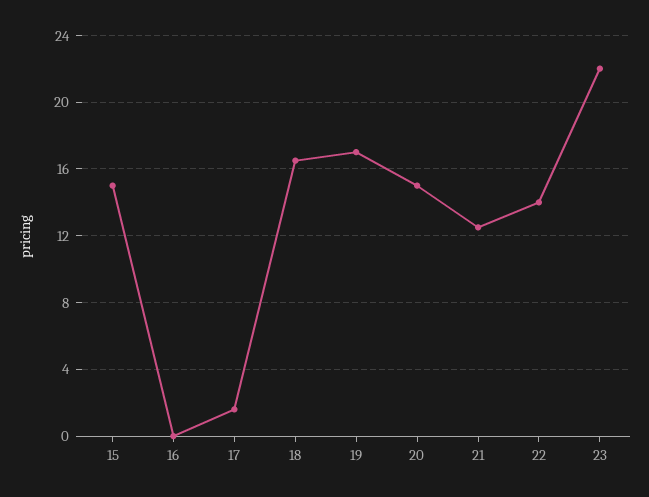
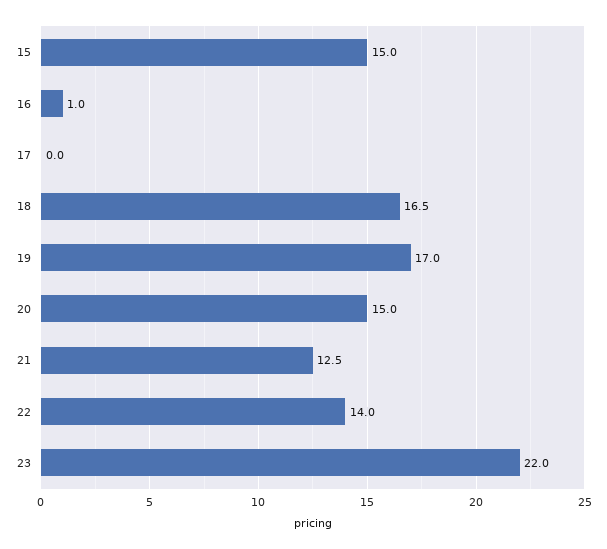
  {
    "15": 15,
-   "16": 0,
+   "16": 1,
-   "17": 1.5,
+   "17": 0,
    "18": 16.5,
    "19": 17,
    "20": 15,
    "21": 12.5,
    "22": 14,
    "23": 22
  }

